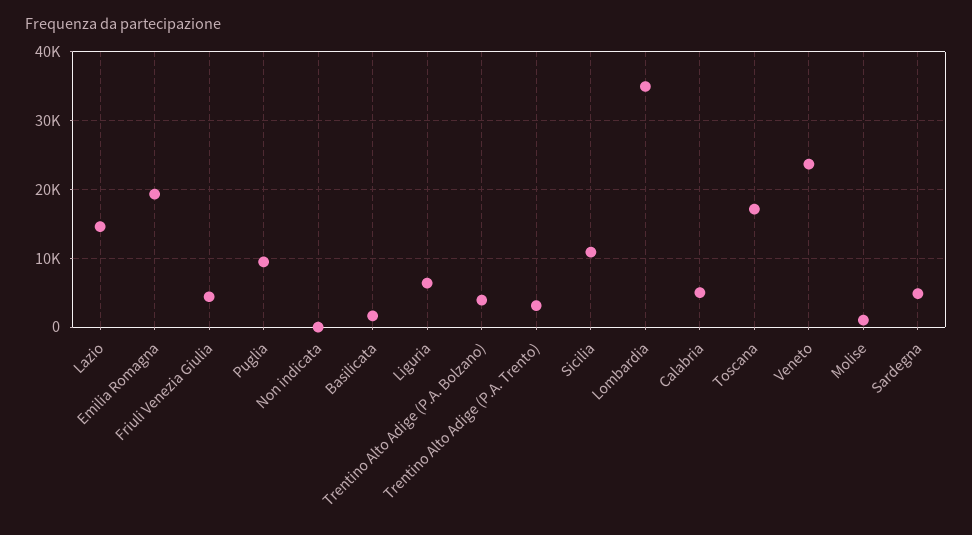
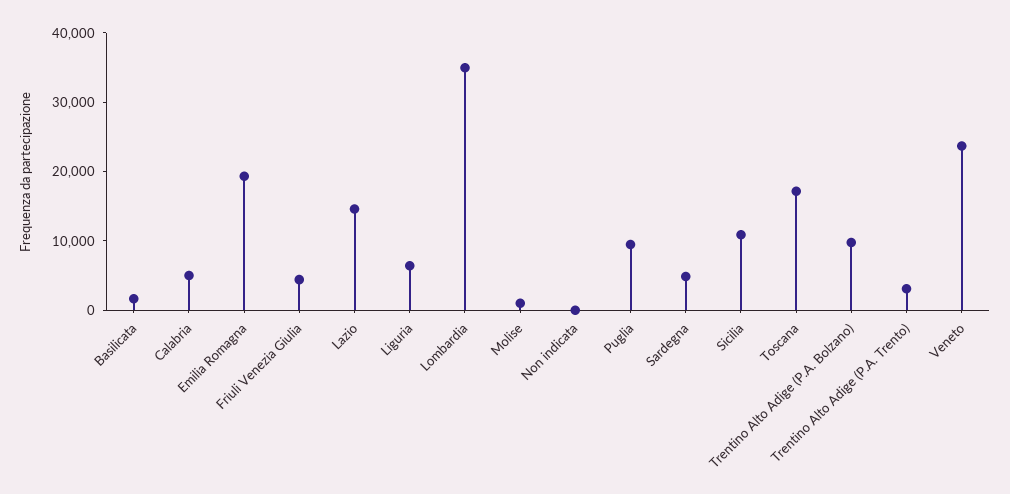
  {
    "Lazio": 15000,
    "Emilia Romagna": 19000,
    "Friuli Venezia Giulia": 4000,
    "Puglia": 9000,
    "Non indicata": 0,
    "Basilicata": 2000,
    "Liguria": 6000,
-   "Trentino Alto Adige (P.A. Bolzano)": 4000,
+   "Trentino Alto Adige (P.A. Bolzano)": 10000,
    "Trentino Alto Adige (P.A. Trento)": 3000,
    "Sicilia": 11000,
    "Lombardia": 35000,
    "Calabria": 5000,
    "Toscana": 17000,
    "Veneto": 24000,
    "Molise": 1000,
    "Sardegna": 5000
  }

